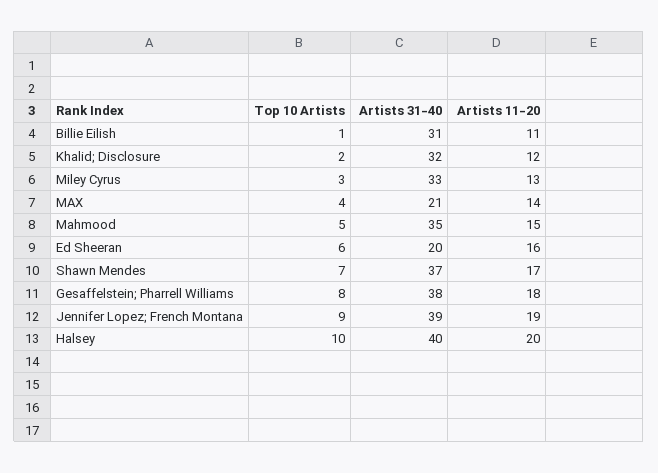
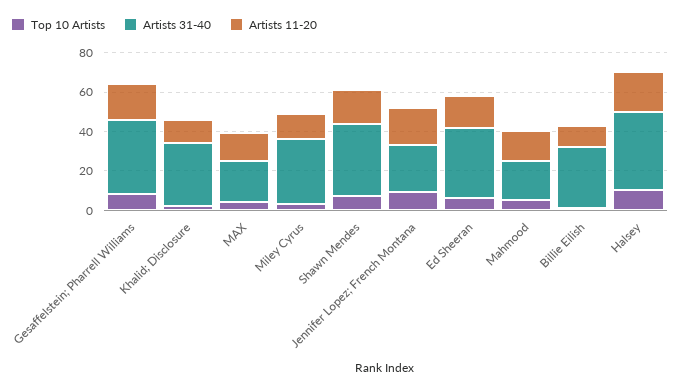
  {
    "Top 10 Artists": {
      "Billie Eilish": 1,
      "Khalid; Disclosure": 2,
      "Miley Cyrus": 3,
      "MAX": 4,
      "Mahmood": 5,
      "Ed Sheeran": 6,
      "Shawn Mendes": 7,
      "Gesaffelstein; Pharrell Williams": 8,
      "Jennifer Lopez; French Montana": 9,
      "Halsey": 10
    },
    "Artists 31-40": {
      "Billie Eilish": 31,
      "Khalid; Disclosure": 32,
      "Miley Cyrus": 33,
      "MAX": 21,
-     "Mahmood": 35,
+     "Mahmood": 20,
-     "Ed Sheeran": 20,
+     "Ed Sheeran": 35,
      "Shawn Mendes": 37,
      "Gesaffelstein; Pharrell Williams": 38,
-     "Jennifer Lopez; French Montana": 39,
+     "Jennifer Lopez; French Montana": 25,
      "Halsey": 40
    },
    "Artists 11-20": {
      "Billie Eilish": 11,
      "Khalid; Disclosure": 12,
      "Miley Cyrus": 13,
      "MAX": 14,
      "Mahmood": 15,
      "Ed Sheeran": 16,
      "Shawn Mendes": 17,
      "Gesaffelstein; Pharrell Williams": 18,
      "Jennifer Lopez; French Montana": 19,
      "Halsey": 20
    }
  }

